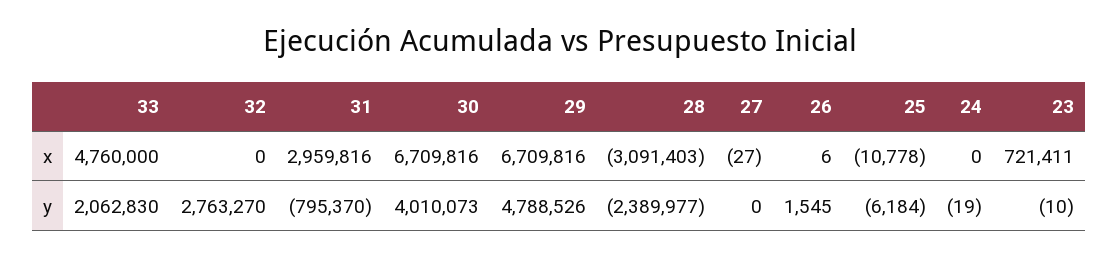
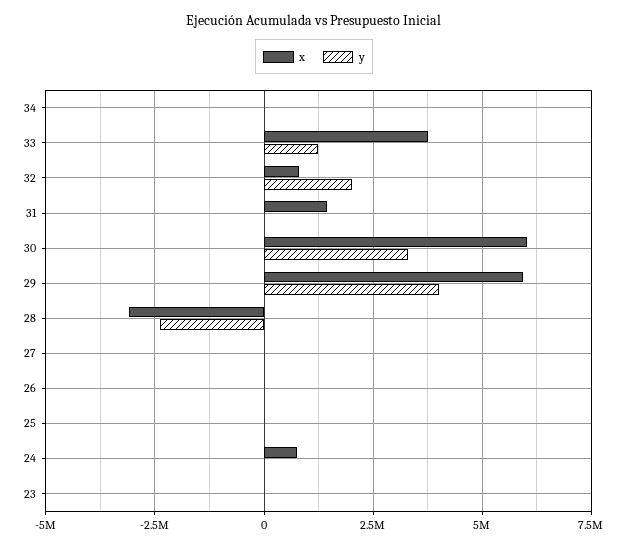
  {
    "x": {
-     "33": 4760000,
+     "33": 3750000,
-     "32": 0,
+     "32": 750000,
-     "31": 2959816,
+     "31": 1500000,
-     "30": 6709816,
+     "30": 6000000,
-     "29": 6709816,
+     "29": 6000000,
      "28": -3091403,
      "27": -27,
      "26": 6,
      "25": -10778,
-     "24": 0,
+     "24": 750000,
-     "23": 721411
+     "23": 0,
+     "34": 0
    },
    "y": {
-     "33": 2062830,
+     "33": 1250000,
-     "32": 2763270,
+     "32": 2000000,
-     "31": -795370,
+     "31": 0,
-     "30": 4010073,
+     "30": 3250000,
-     "29": 4788526,
+     "29": 4000000,
      "28": -2389977,
      "27": 0,
      "26": 1545,
      "25": -6184,
      "24": -19,
-     "23": -10
+     "23": -10,
+     "34": 0
    }
  }

